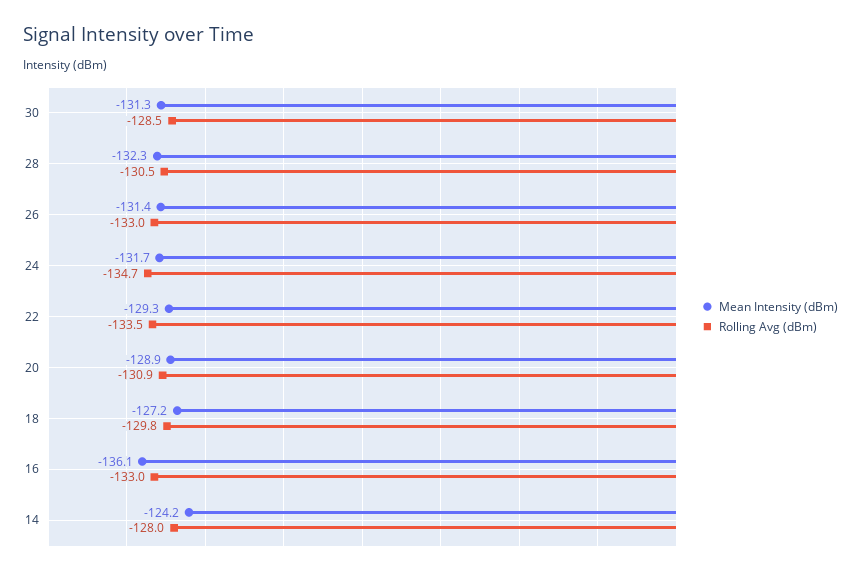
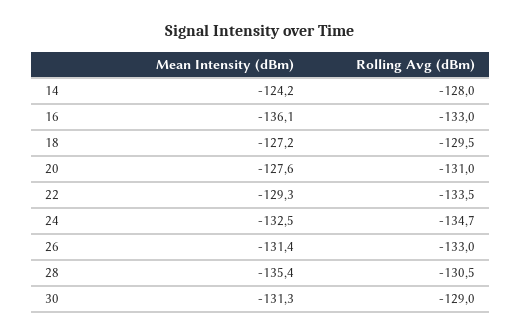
  {
    "Mean Intensity (dBm)": {
      "30": -131.3,
-     "28": -132.3,
+     "28": -135.4,
      "26": -131.4,
-     "24": -131.7,
+     "24": -132.5,
      "22": -129.3,
-     "20": -128.9,
+     "20": -127.6,
      "18": -127.2,
      "16": -136.1,
      "14": -124.2
    },
    "Rolling Avg (dBm)": {
-     "30": -128.5,
+     "30": -129,
      "28": -130.5,
      "26": -133,
      "24": -134.7,
      "22": -133.5,
-     "20": -130.9,
+     "20": -131,
-     "18": -129.8,
+     "18": -129.5,
      "16": -133,
      "14": -128
    }
  }

